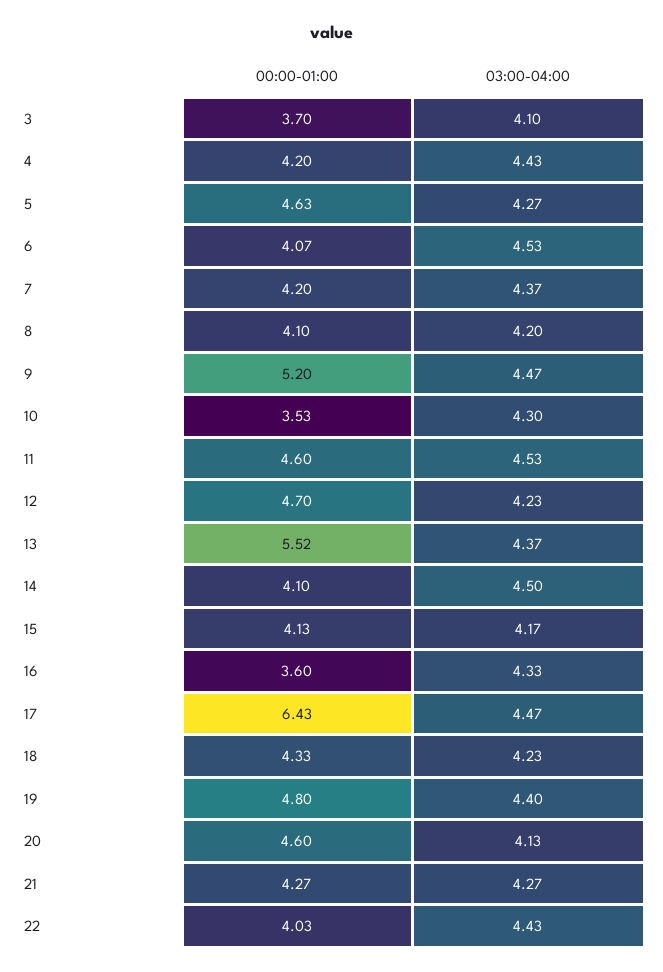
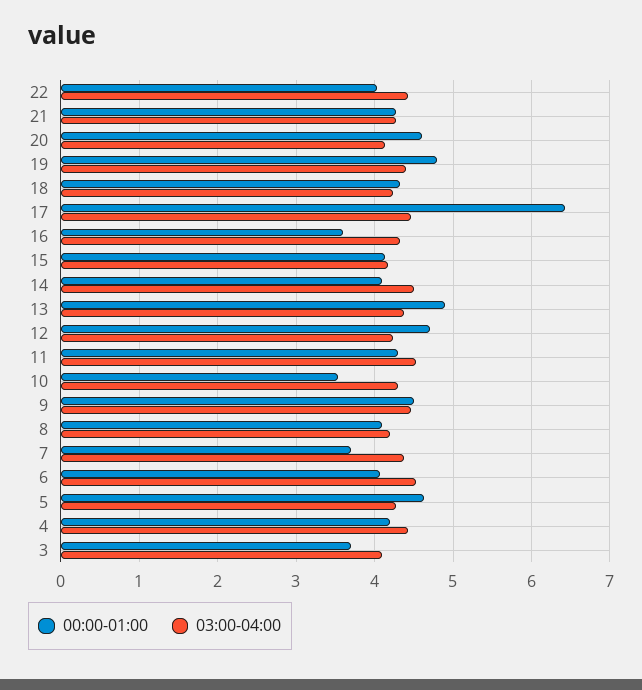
  {
    "00:00-01:00": {
      "3": 3.7,
      "4": 4.2,
      "5": 4.63,
      "6": 4.07,
-     "7": 4.2,
+     "7": 3.7,
      "8": 4.1,
-     "9": 5.2,
+     "9": 4.5,
      "10": 3.53,
-     "11": 4.6,
+     "11": 4.3,
      "12": 4.7,
-     "13": 5.52,
+     "13": 4.9,
      "14": 4.1,
      "15": 4.13,
      "16": 3.6,
      "17": 6.43,
      "18": 4.33,
      "19": 4.8,
      "20": 4.6,
      "21": 4.27,
      "22": 4.03
    },
    "03:00-04:00": {
      "3": 4.1,
      "4": 4.43,
      "5": 4.27,
      "6": 4.53,
      "7": 4.37,
      "8": 4.2,
      "9": 4.47,
      "10": 4.3,
      "11": 4.53,
      "12": 4.23,
      "13": 4.37,
      "14": 4.5,
      "15": 4.17,
      "16": 4.33,
      "17": 4.47,
      "18": 4.23,
      "19": 4.4,
      "20": 4.13,
      "21": 4.27,
      "22": 4.43
    }
  }

